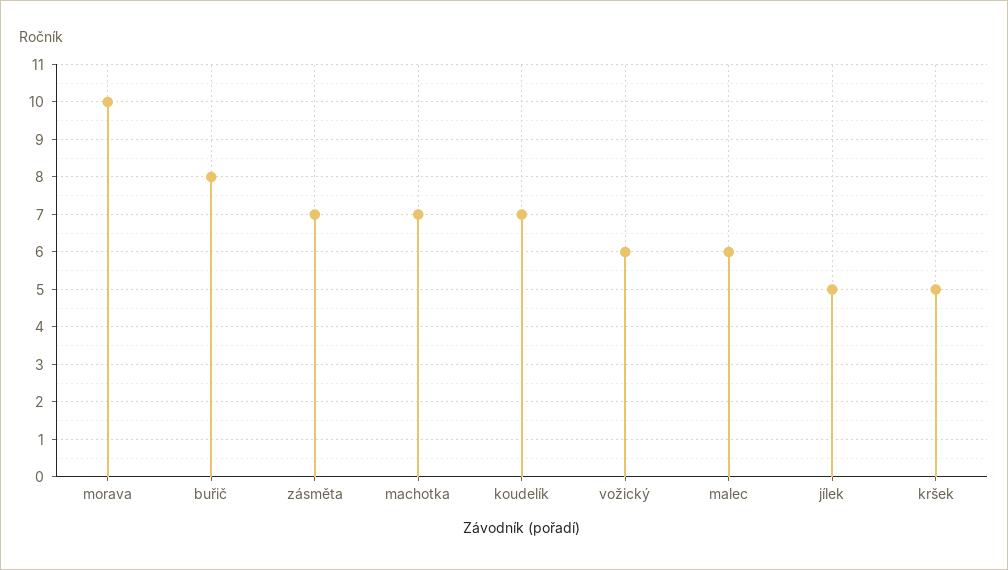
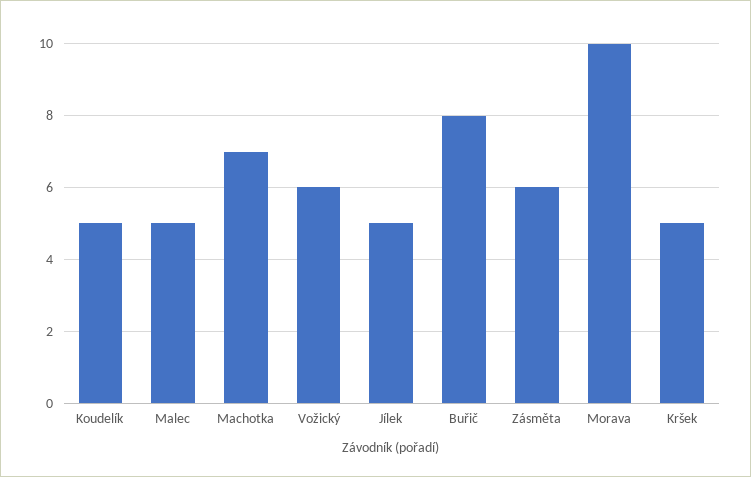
  {
    "morava": 10,
    "buřič": 8,
-   "zásměta": 7,
+   "zásměta": 6,
    "machotka": 7,
-   "koudelík": 7,
+   "koudelík": 5,
    "vožický": 6,
-   "malec": 6,
+   "malec": 5,
    "jílek": 5,
    "kršek": 5
  }

